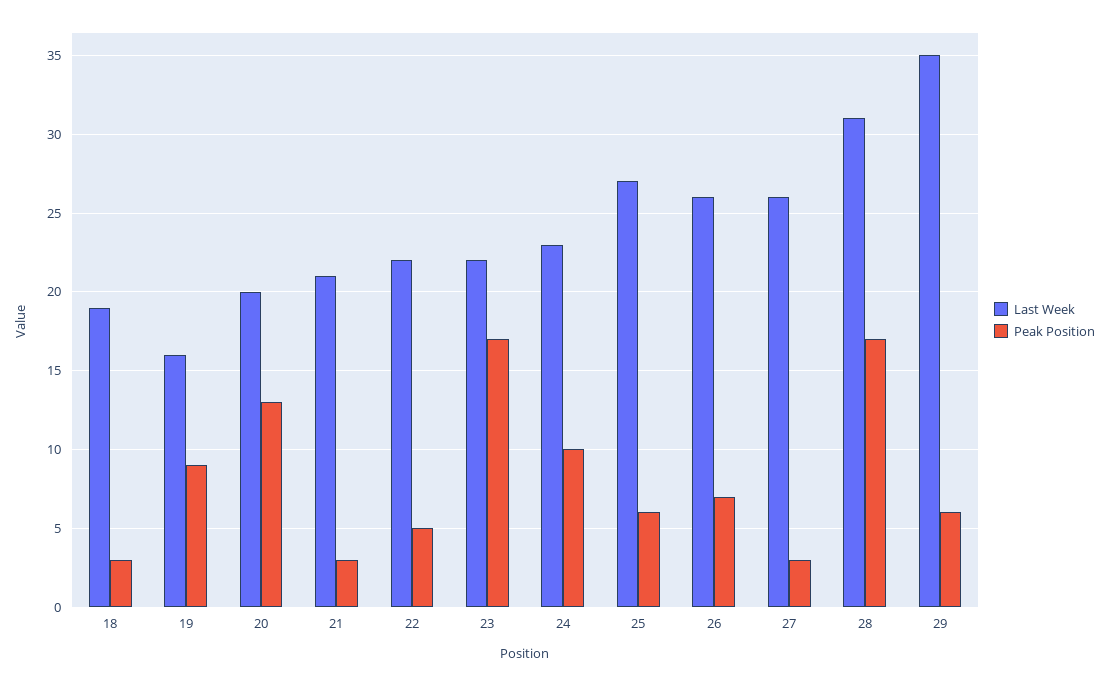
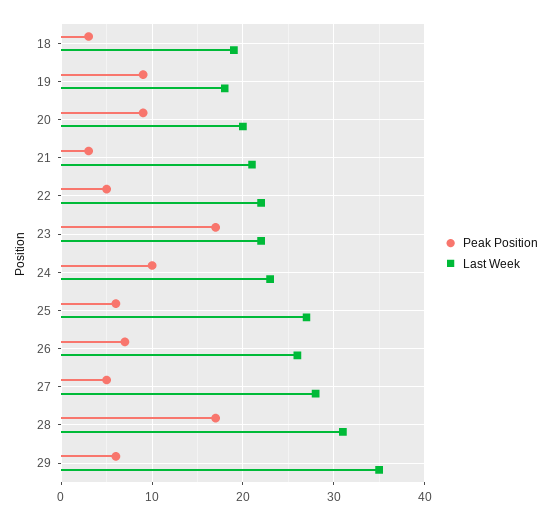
  {
    "Last Week": {
      "18": 19,
-     "19": 16,
+     "19": 18,
      "20": 20,
      "21": 21,
      "22": 22,
      "23": 22,
      "24": 23,
      "25": 27,
      "26": 26,
-     "27": 26,
+     "27": 28,
      "28": 31,
      "29": 35
    },
    "Peak Position": {
      "18": 3,
      "19": 9,
-     "20": 13,
+     "20": 9,
      "21": 3,
      "22": 5,
      "23": 17,
      "24": 10,
      "25": 6,
      "26": 7,
-     "27": 3,
+     "27": 5,
      "28": 17,
      "29": 6
    }
  }

